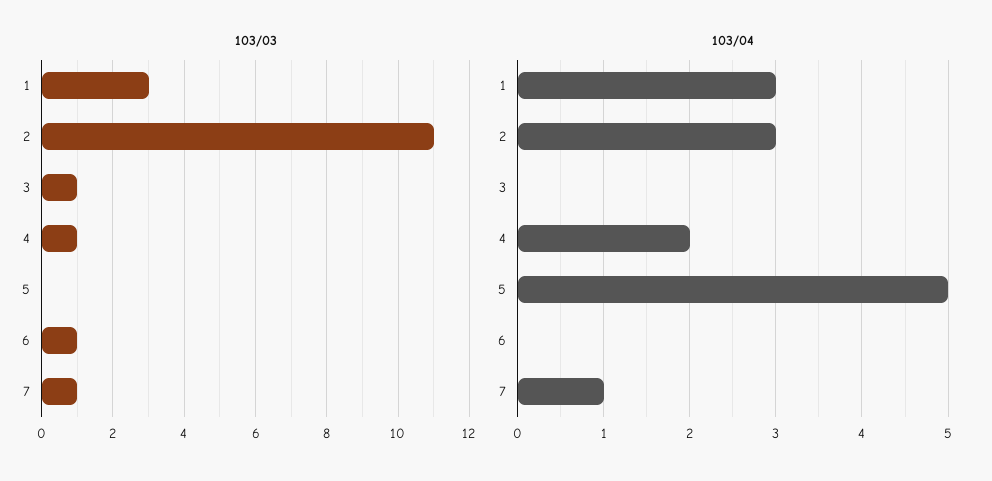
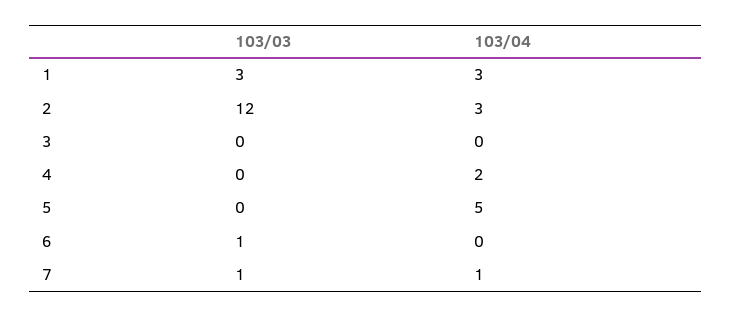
  {
    "103/03": {
      "1": 3,
-     "2": 11,
+     "2": 12,
-     "3": 1,
+     "3": 0,
-     "4": 1,
+     "4": 0,
      "5": 0,
      "6": 1,
      "7": 1
    },
    "103/04": {
      "1": 3,
      "2": 3,
      "3": 0,
      "4": 2,
      "5": 5,
      "6": 0,
      "7": 1
    }
  }

